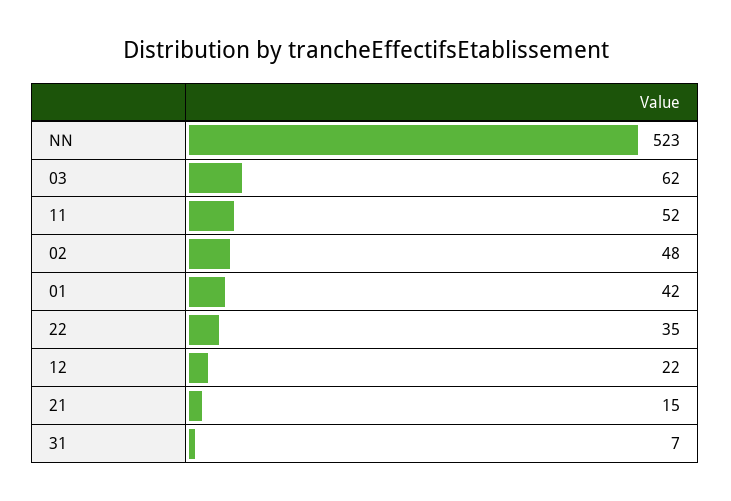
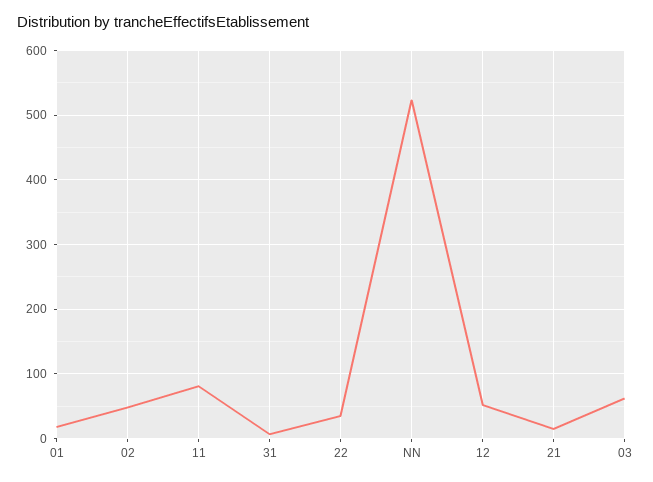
  {
    "NN": 523,
    "03": 62,
-   "11": 52,
+   "11": 80,
    "02": 48,
-   "01": 42,
+   "01": 20,
    "22": 35,
-   "12": 22,
+   "12": 50,
    "21": 15,
    "31": 7
  }

